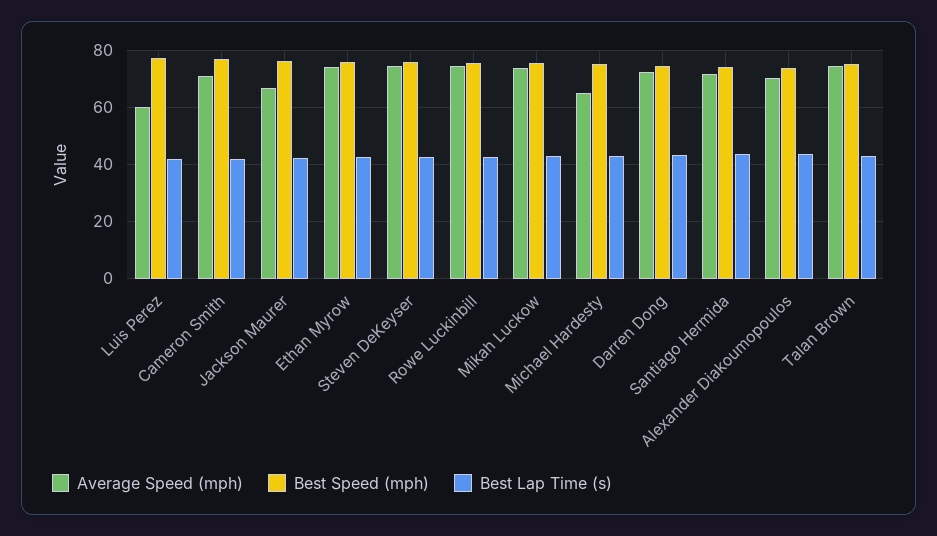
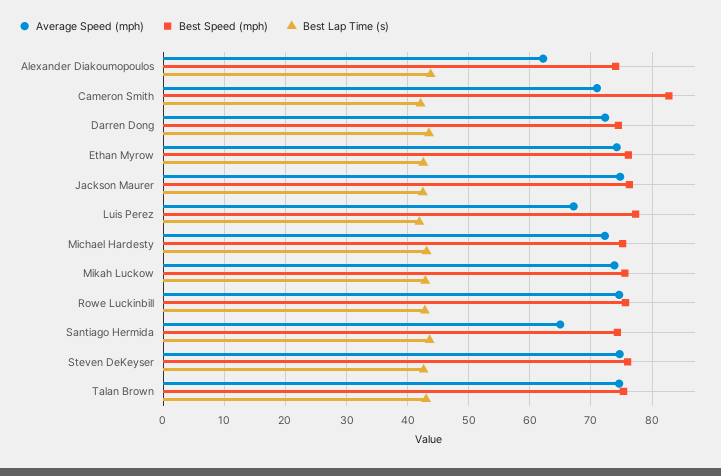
  {
    "Average Speed (mph)": {
-     "Luis Perez": 60,
+     "Luis Perez": 67,
      "Cameron Smith": 71,
-     "Jackson Maurer": 67.5,
+     "Jackson Maurer": 75,
      "Ethan Myrow": 74,
      "Steven DeKeyser": 75,
      "Rowe Luckinbill": 75,
      "Mikah Luckow": 74,
-     "Michael Hardesty": 65,
+     "Michael Hardesty": 72,
      "Darren Dong": 72,
-     "Santiago Hermida": 72.5,
+     "Santiago Hermida": 65,
-     "Alexander Diakoumopoulos": 70,
+     "Alexander Diakoumopoulos": 62,
      "Talan Brown": 75
    },
    "Best Speed (mph)": {
      "Luis Perez": 77,
-     "Cameron Smith": 77.5,
+     "Cameron Smith": 83,
      "Jackson Maurer": 76,
      "Ethan Myrow": 76,
      "Steven DeKeyser": 76,
      "Rowe Luckinbill": 76,
      "Mikah Luckow": 76,
      "Michael Hardesty": 75,
      "Darren Dong": 75,
      "Santiago Hermida": 74,
      "Alexander Diakoumopoulos": 74,
      "Talan Brown": 75
    },
    "Best Lap Time (s)": {
      "Luis Perez": 42,
      "Cameron Smith": 42,
      "Jackson Maurer": 42,
      "Ethan Myrow": 43,
      "Steven DeKeyser": 43,
      "Rowe Luckinbill": 43,
      "Mikah Luckow": 43,
      "Michael Hardesty": 43,
      "Darren Dong": 43,
      "Santiago Hermida": 44,
      "Alexander Diakoumopoulos": 44,
      "Talan Brown": 43
    }
  }

